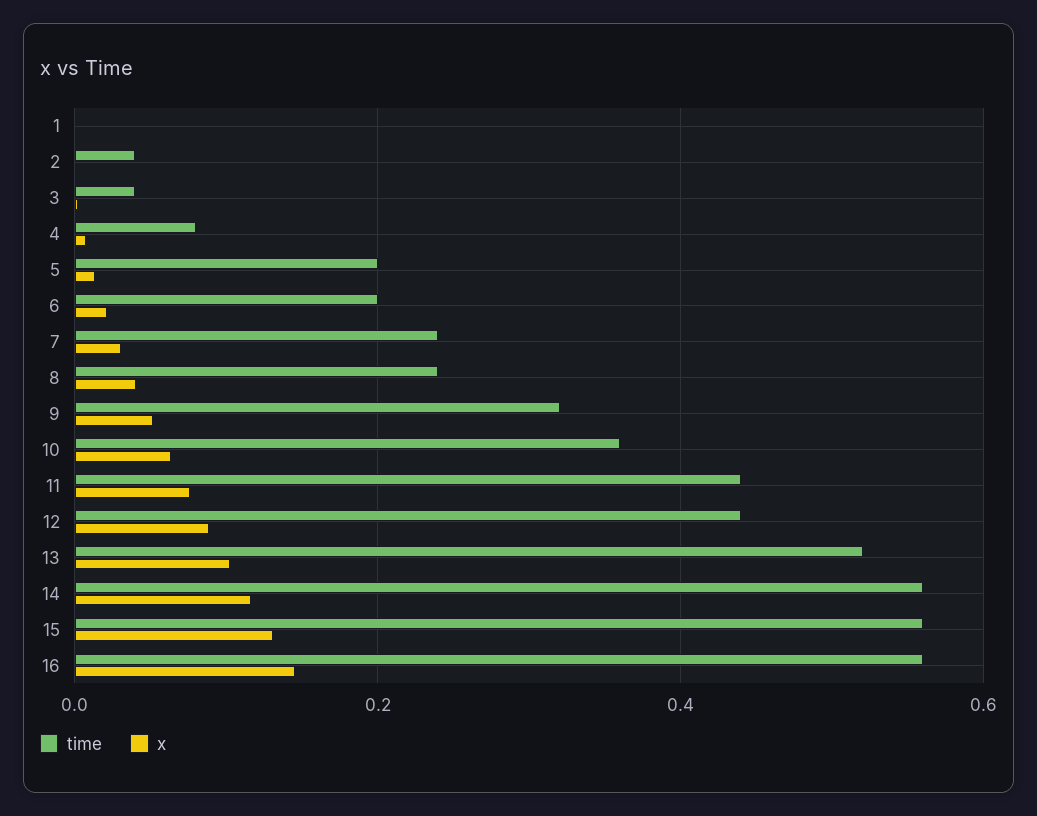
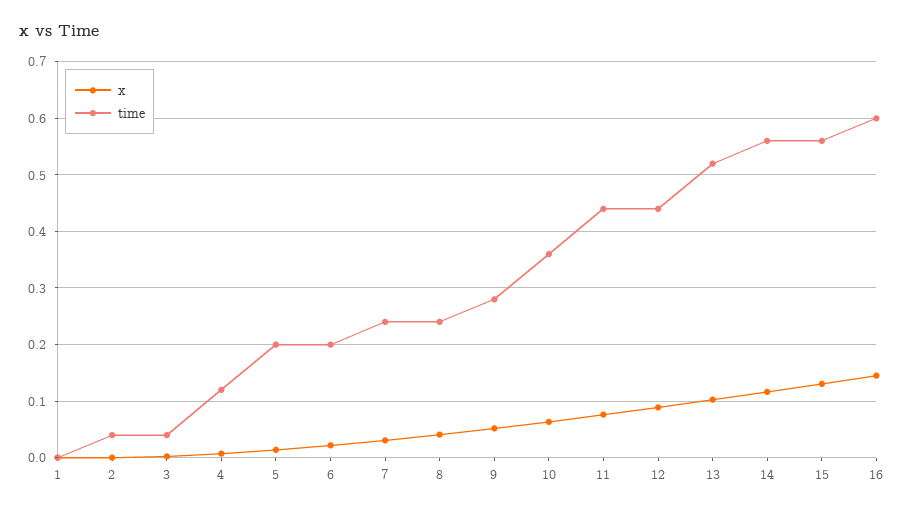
  {
    "time": {
      "1": 0,
      "2": 0.04,
      "3": 0.04,
-     "4": 0.08,
+     "4": 0.12,
      "5": 0.2,
      "6": 0.2,
      "7": 0.24,
      "8": 0.24,
-     "9": 0.32,
+     "9": 0.28,
      "10": 0.36,
      "11": 0.44,
      "12": 0.44,
      "13": 0.52,
      "14": 0.56,
      "15": 0.56,
-     "16": 0.56
+     "16": 0.6
    },
    "x": {
      "1": 0,
      "2": 0,
      "3": 0,
      "4": 0,
      "5": 0.02,
      "6": 0.02,
      "7": 0.04,
      "8": 0.04,
      "9": 0.06,
      "10": 0.06,
      "11": 0.08,
      "12": 0.08,
      "13": 0.1,
      "14": 0.12,
      "15": 0.14,
      "16": 0.14
    }
  }

